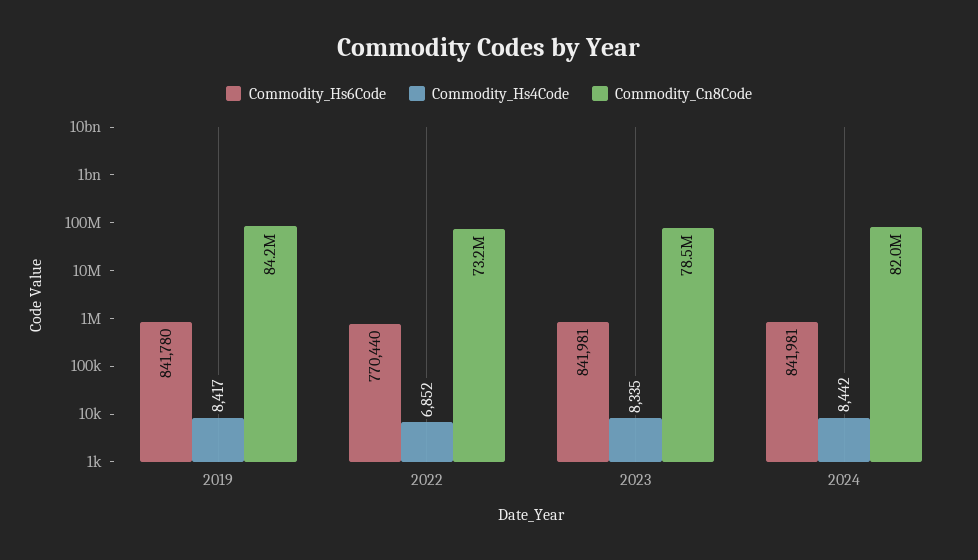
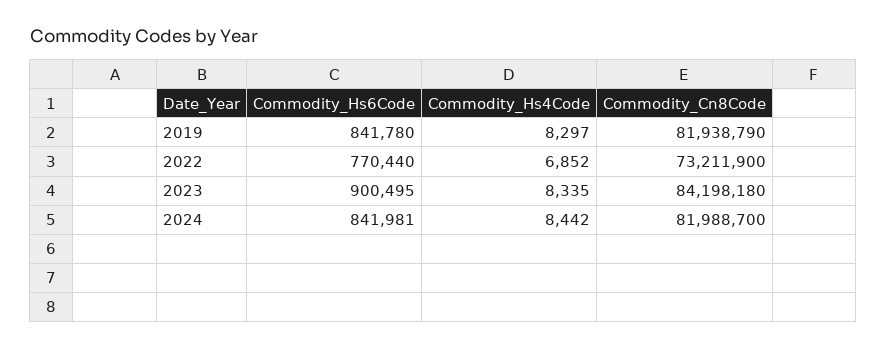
  {
    "Commodity_Hs6Code": {
      "2019": 841780,
      "2022": 770440,
-     "2023": 841981,
+     "2023": 900495,
      "2024": 841981
    },
    "Commodity_Hs4Code": {
-     "2019": 8417,
+     "2019": 8297,
      "2022": 6852,
      "2023": 8335,
      "2024": 8442
    },
    "Commodity_Cn8Code": {
-     "2019": 84200000,
+     "2019": 81938790,
      "2022": 73211900,
-     "2023": 78500000,
+     "2023": 84198180,
      "2024": 81988700
    }
  }

